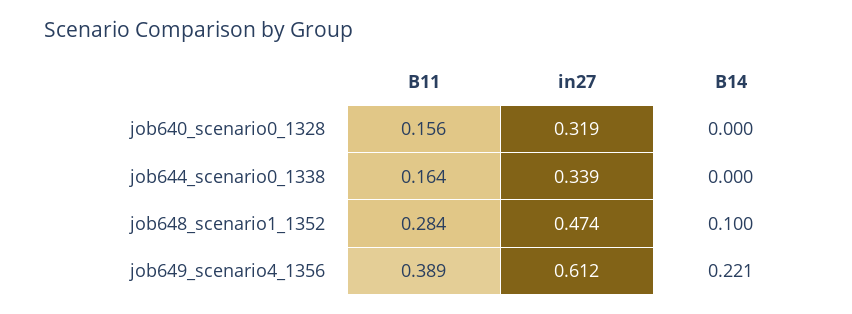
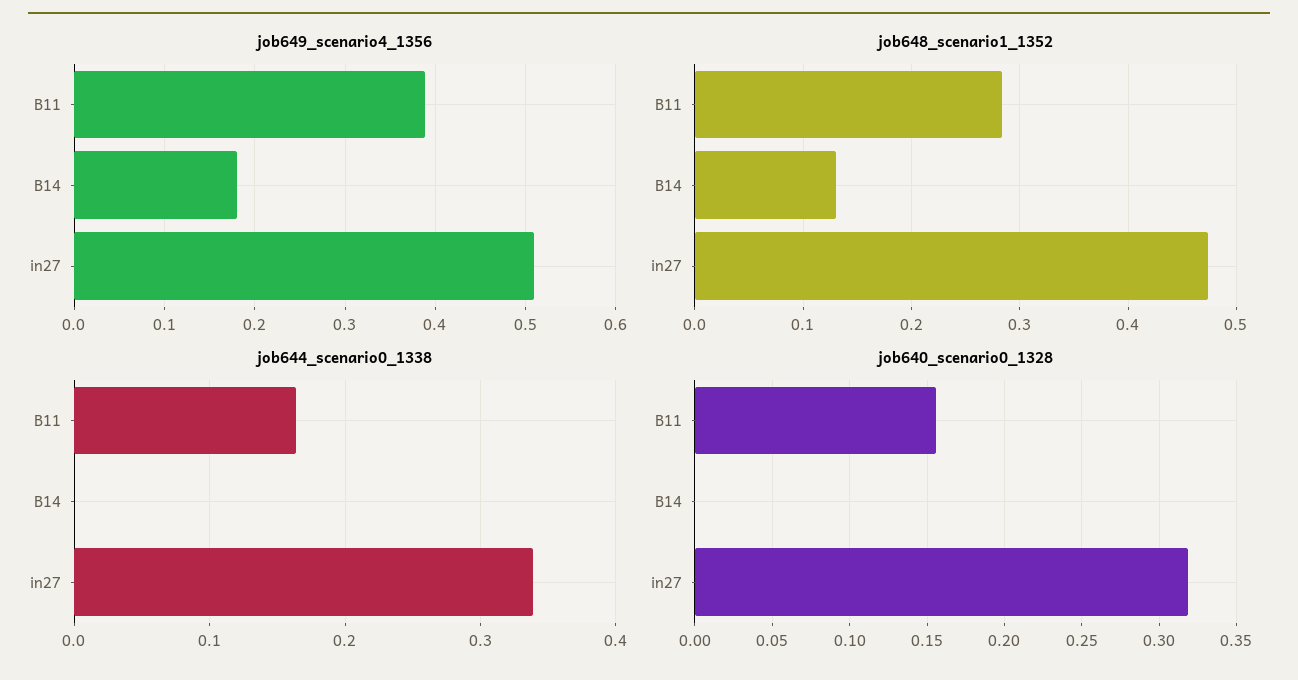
  {
    "job640_scenario0_1328": {
      "B11": 0.156,
      "in27": 0.319,
      "B14": 0
    },
    "job644_scenario0_1338": {
      "B11": 0.164,
      "in27": 0.339,
      "B14": 0
    },
    "job648_scenario1_1352": {
      "B11": 0.284,
      "in27": 0.474,
-     "B14": 0.1
+     "B14": 0.13
    },
    "job649_scenario4_1356": {
      "B11": 0.389,
-     "in27": 0.612,
+     "in27": 0.51,
-     "B14": 0.221
+     "B14": 0.18
    }
  }

